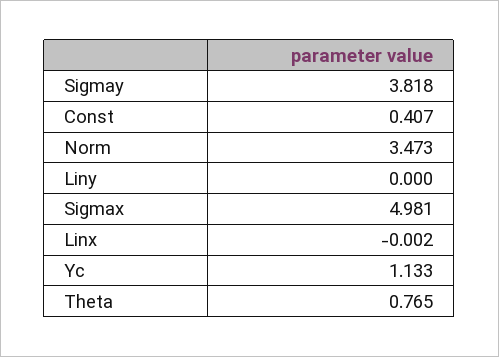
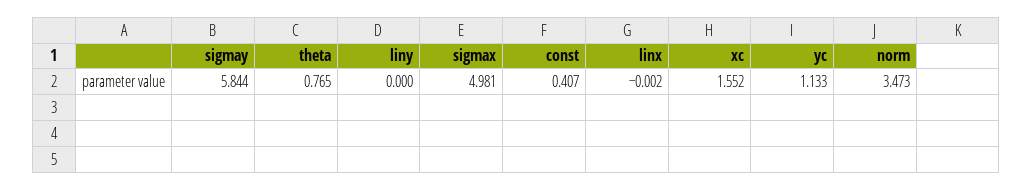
  {
-   "Sigmay": 3.818,
+   "Sigmay": 5.844,
    "Const": 0.407,
    "Norm": 3.473,
    "Liny": 0,
    "Sigmax": 4.981,
    "Linx": -0.002,
    "Yc": 1.133,
-   "Theta": 0.765
+   "Theta": 0.765,
+   "xc": 1.552
  }

